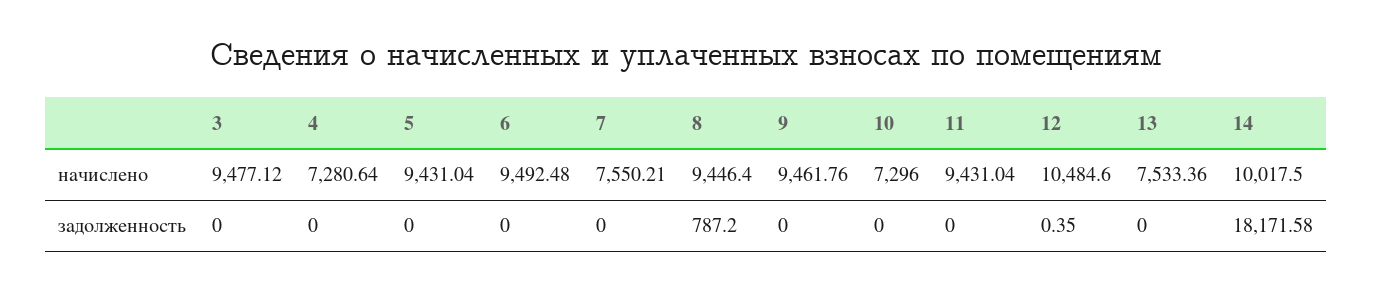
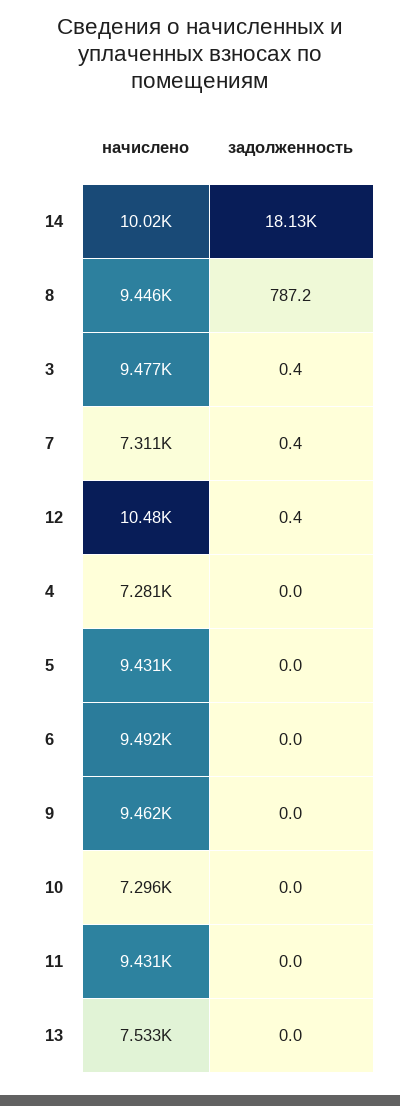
  {
    "3": {
      "начислено": 9477.12,
-     "задолженность": 0
+     "задолженность": 0.4
    },
    "4": {
      "начислено": 7280.64,
      "задолженность": 0
    },
    "5": {
      "начислено": 9431.04,
      "задолженность": 0
    },
    "6": {
      "начислено": 9492.48,
      "задолженность": 0
    },
    "7": {
-     "начислено": 7550.21,
+     "начислено": 7311,
-     "задолженность": 0
+     "задолженность": 0.4
    },
    "8": {
      "начислено": 9446.4,
      "задолженность": 787.2
    },
    "9": {
      "начислено": 9461.76,
      "задолженность": 0
    },
    "10": {
      "начислено": 7296,
      "задолженность": 0
    },
    "11": {
      "начислено": 9431.04,
      "задолженность": 0
    },
    "12": {
      "начислено": 10484.6,
      "задолженность": 0.35
    },
    "13": {
      "начислено": 7533.36,
      "задолженность": 0
    },
    "14": {
      "начислено": 10017.5,
-     "задолженность": 18171.58
+     "задолженность": 18130
    }
  }

